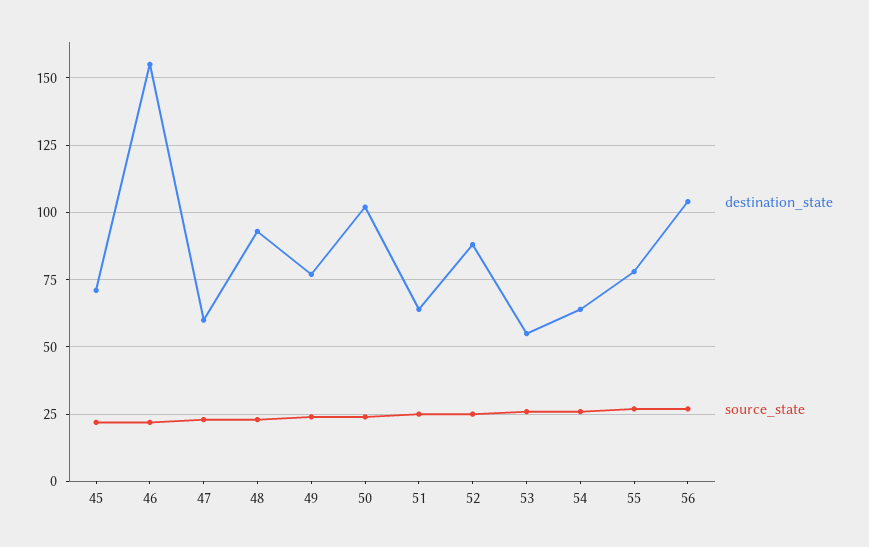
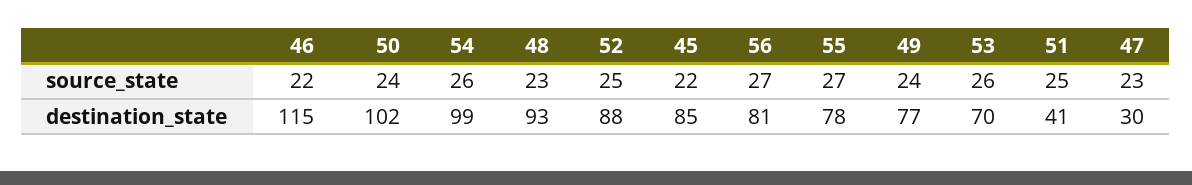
  {
    "destination_state": {
-     "45": 70,
+     "45": 85,
-     "46": 155,
+     "46": 115,
-     "47": 60,
+     "47": 30,
      "48": 93,
      "49": 77,
      "50": 102,
-     "51": 65,
+     "51": 41,
      "52": 88,
-     "53": 55,
+     "53": 70,
-     "54": 65,
+     "54": 99,
      "55": 78,
-     "56": 105
+     "56": 81
    },
    "source_state": {
      "45": 22,
      "46": 22,
      "47": 23,
      "48": 23,
      "49": 24,
      "50": 24,
      "51": 25,
      "52": 25,
      "53": 26,
      "54": 26,
      "55": 27,
      "56": 27
    }
  }

